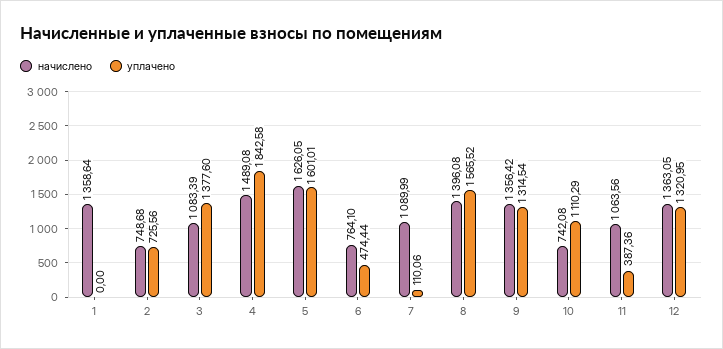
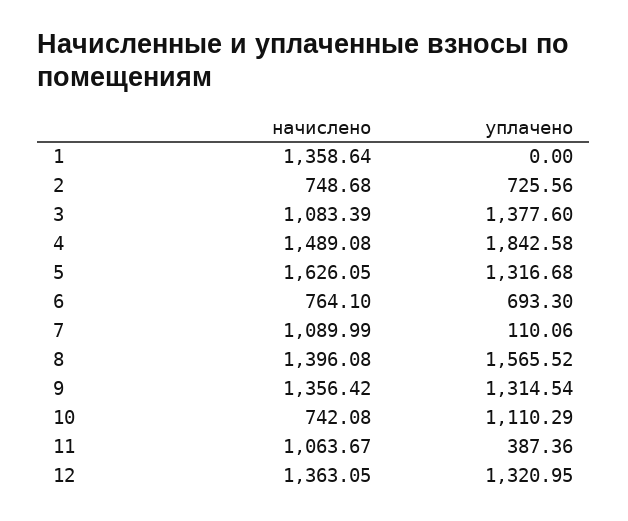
  {
    "начислено": {
      "1": 1358.64,
      "2": 748.68,
      "3": 1083.39,
      "4": 1489.08,
      "5": 1626.05,
      "6": 764.1,
      "7": 1089.99,
      "8": 1396.08,
      "9": 1356.42,
      "10": 742.08,
-     "11": 1063.56,
+     "11": 1063.67,
      "12": 1363.05
    },
    "уплачено": {
      "1": 0,
      "2": 725.56,
      "3": 1377.6,
      "4": 1842.58,
-     "5": 1601.01,
+     "5": 1316.68,
-     "6": 474.44,
+     "6": 693.3,
      "7": 110.06,
      "8": 1565.52,
      "9": 1314.54,
      "10": 1110.29,
      "11": 387.36,
      "12": 1320.95
    }
  }

